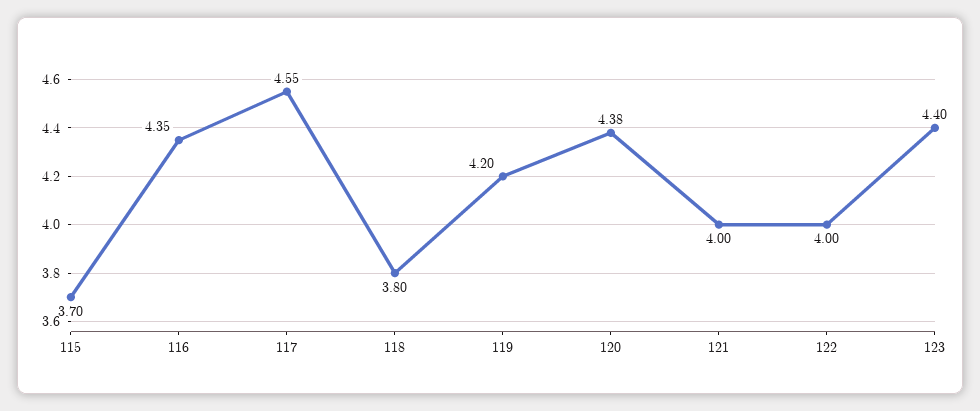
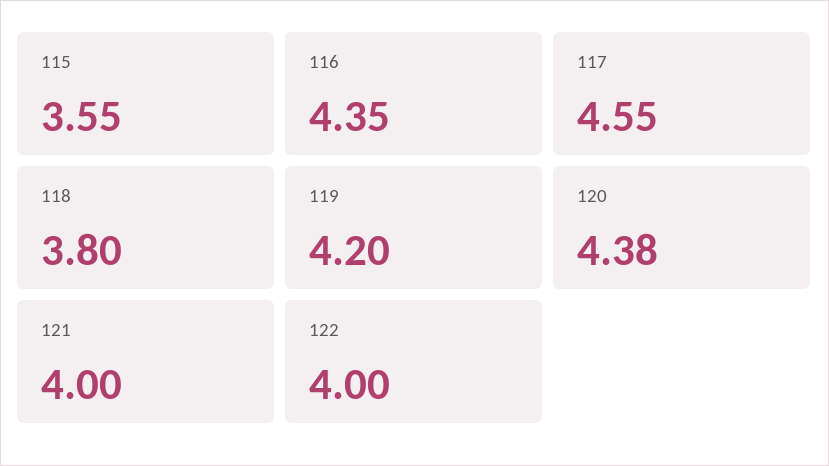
  {
-   "115": 3.7,
+   "115": 3.55,
    "116": 4.35,
    "117": 4.55,
    "118": 3.8,
    "119": 4.2,
    "120": 4.38,
    "121": 4,
-   "122": 4,
+   "122": 4
-   "123": 4.4
  }

